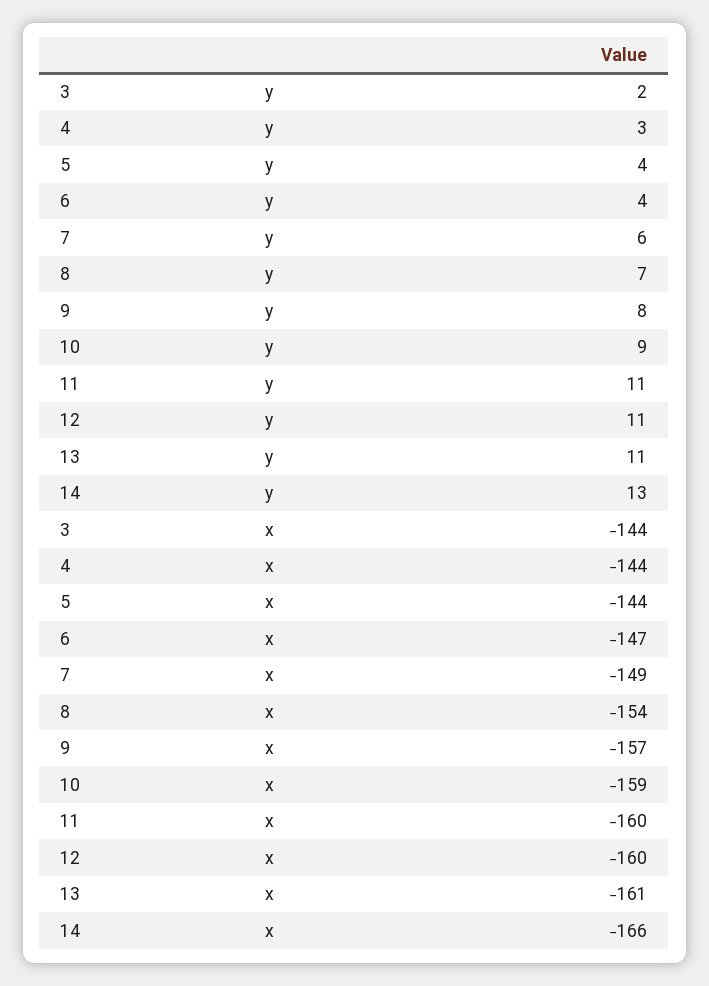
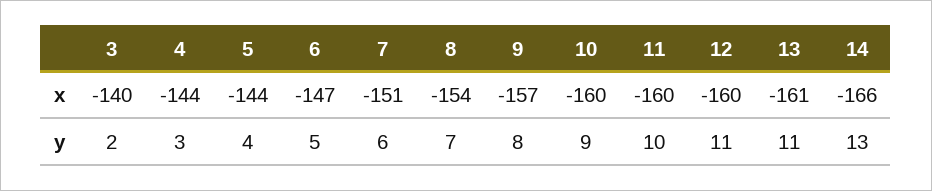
  {
    "3": {
      "y": 2,
-     "x": -144
+     "x": -140
    },
    "4": {
      "y": 3,
      "x": -144
    },
    "5": {
      "y": 4,
      "x": -144
    },
    "6": {
-     "y": 4,
+     "y": 5,
      "x": -147
    },
    "7": {
      "y": 6,
-     "x": -149
+     "x": -151
    },
    "8": {
      "y": 7,
      "x": -154
    },
    "9": {
      "y": 8,
      "x": -157
    },
    "10": {
      "y": 9,
-     "x": -159
+     "x": -160
    },
    "11": {
-     "y": 11,
+     "y": 10,
      "x": -160
    },
    "12": {
      "y": 11,
      "x": -160
    },
    "13": {
      "y": 11,
      "x": -161
    },
    "14": {
      "y": 13,
      "x": -166
    }
  }

